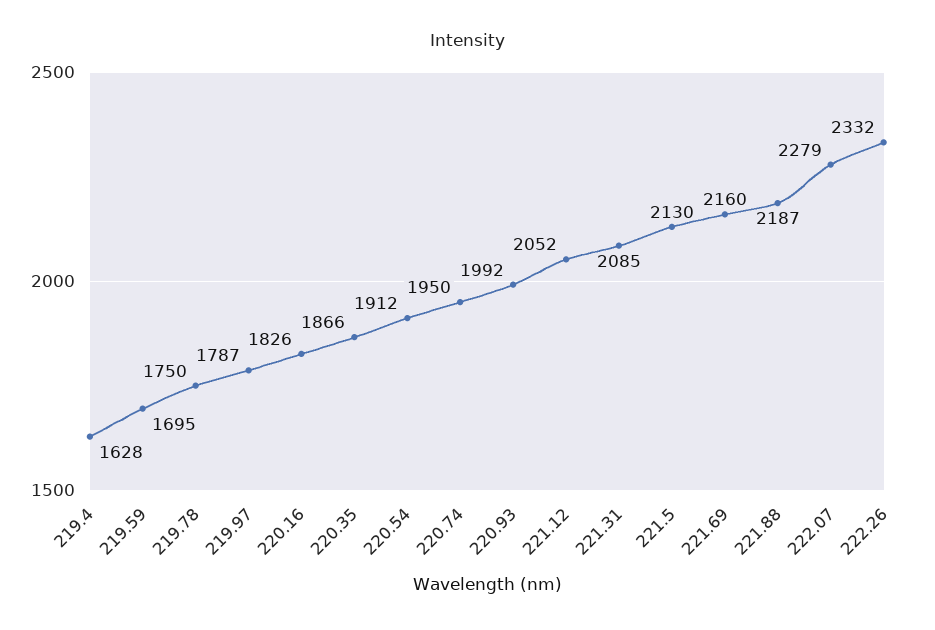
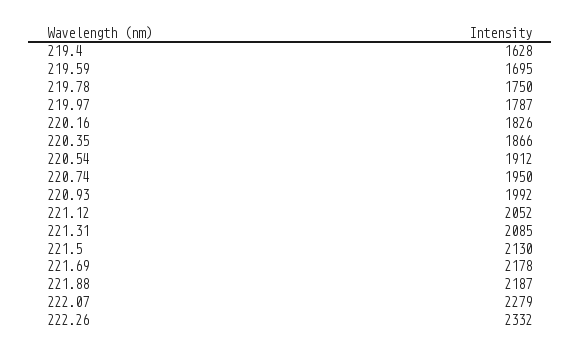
  {
    "219.4": 1628,
    "219.59": 1695,
    "219.78": 1750,
    "219.97": 1787,
    "220.16": 1826,
    "220.35": 1866,
    "220.54": 1912,
    "220.74": 1950,
    "220.93": 1992,
    "221.12": 2052,
    "221.31": 2085,
    "221.5": 2130,
-   "221.69": 2160,
+   "221.69": 2178,
    "221.88": 2187,
    "222.07": 2279,
    "222.26": 2332
  }

